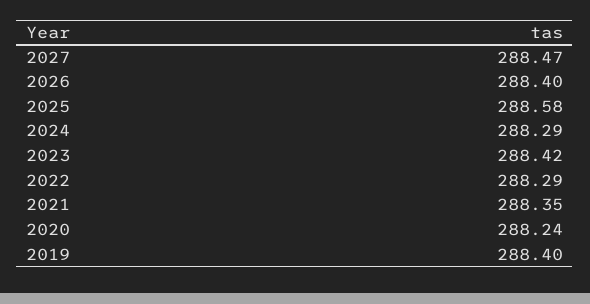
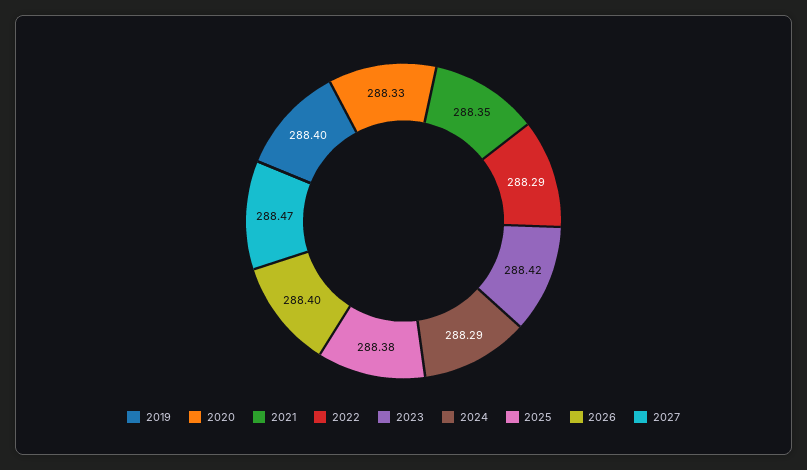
  {
    "2027": 288.47,
    "2026": 288.4,
-   "2025": 288.58,
+   "2025": 288.38,
    "2024": 288.29,
    "2023": 288.42,
    "2022": 288.29,
    "2021": 288.35,
-   "2020": 288.24,
+   "2020": 288.33,
    "2019": 288.4
  }

